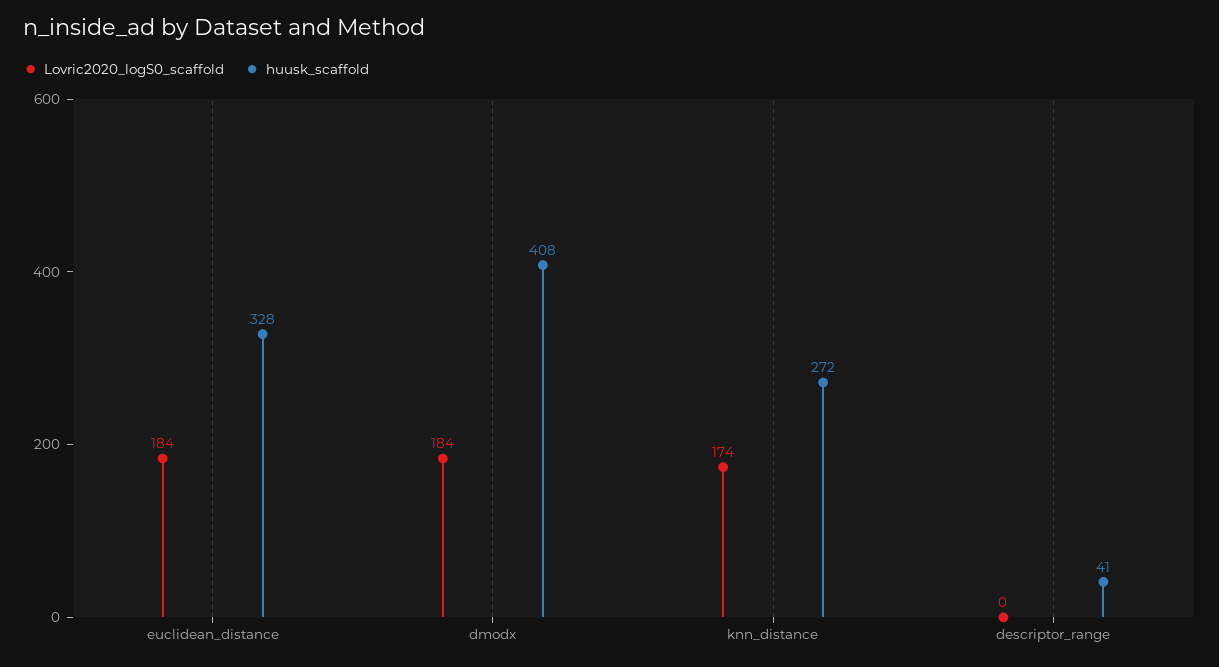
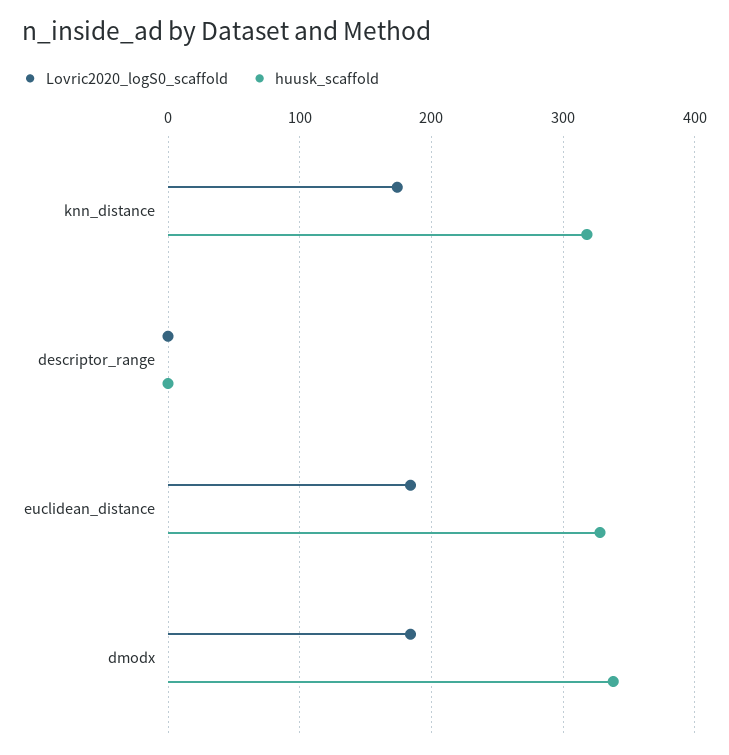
  {
    "Lovric2020_logS0_scaffold": {
      "euclidean_distance": 184,
      "dmodx": 184,
      "knn_distance": 174,
      "descriptor_range": 0
    },
    "huusk_scaffold": {
      "euclidean_distance": 328,
-     "dmodx": 408,
+     "dmodx": 340,
-     "knn_distance": 272,
+     "knn_distance": 320,
-     "descriptor_range": 41
+     "descriptor_range": 0
    }
  }

